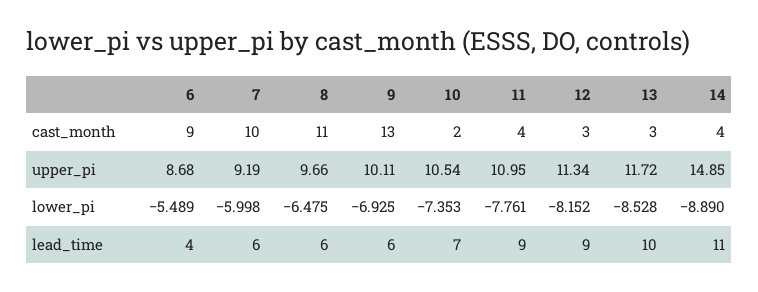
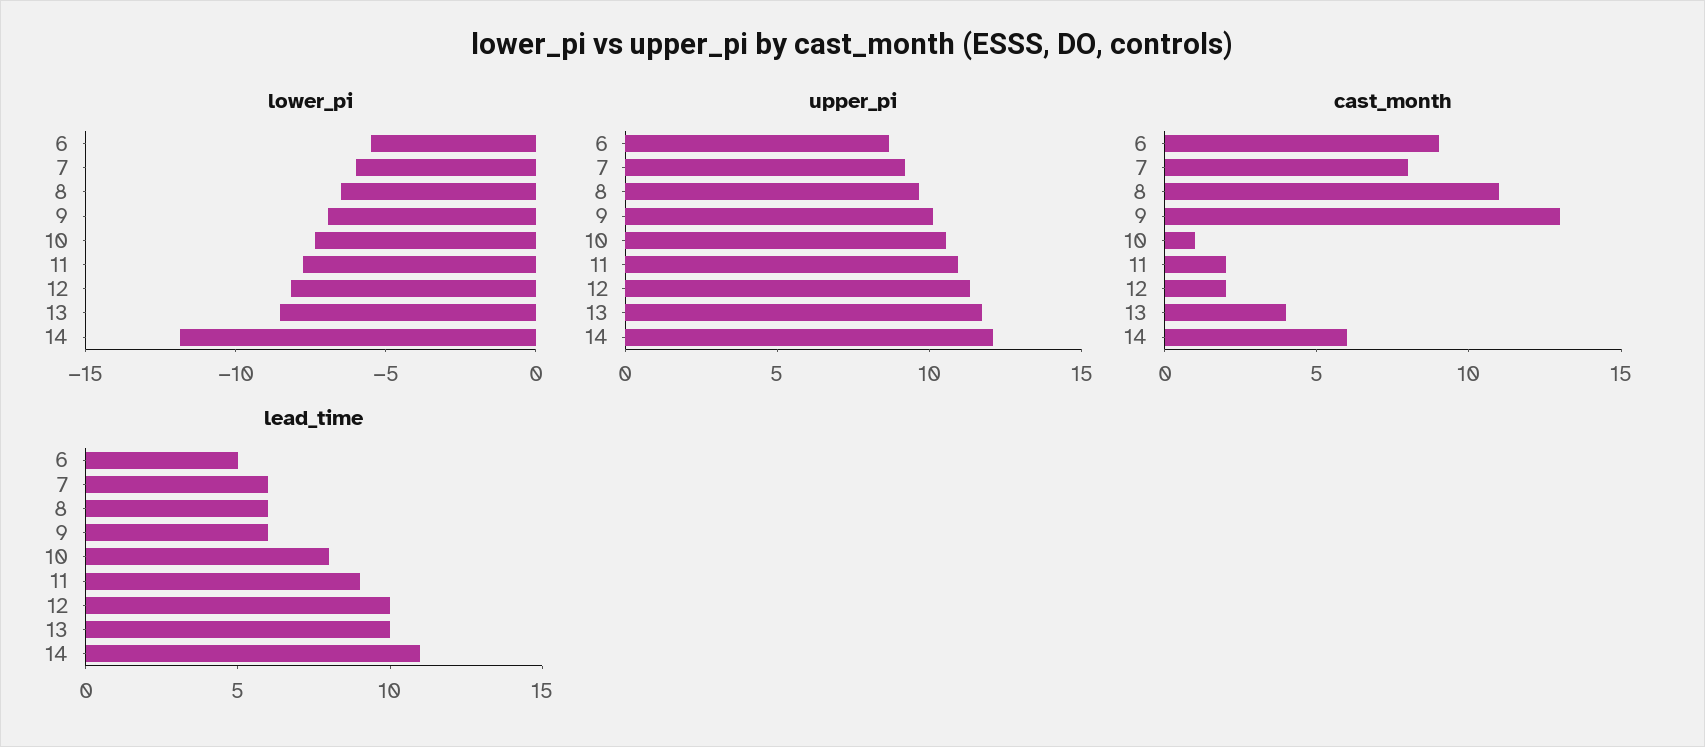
  {
    "cast_month": {
      "6": 9,
-     "7": 10,
+     "7": 8,
      "8": 11,
      "9": 13,
-     "10": 2,
+     "10": 1,
-     "11": 4,
+     "11": 2,
-     "12": 3,
+     "12": 2,
-     "13": 3,
+     "13": 4,
-     "14": 4
+     "14": 6
    },
    "upper_pi": {
      "6": 8.68,
      "7": 9.19,
      "8": 9.66,
      "9": 10.11,
      "10": 10.54,
      "11": 10.95,
      "12": 11.34,
      "13": 11.72,
-     "14": 14.85
+     "14": 12
    },
    "lower_pi": {
      "6": -5.489,
      "7": -5.998,
      "8": -6.475,
      "9": -6.925,
      "10": -7.353,
      "11": -7.761,
      "12": -8.152,
      "13": -8.528,
-     "14": -8.89
+     "14": -12
    },
    "lead_time": {
-     "6": 4,
+     "6": 5,
      "7": 6,
      "8": 6,
      "9": 6,
-     "10": 7,
+     "10": 8,
      "11": 9,
-     "12": 9,
+     "12": 10,
      "13": 10,
      "14": 11
    }
  }

